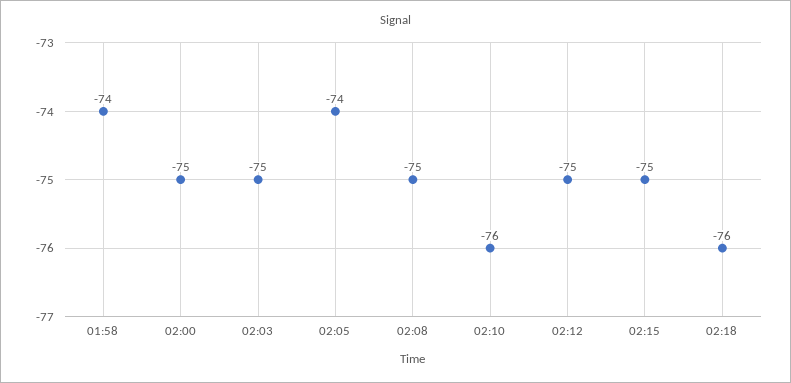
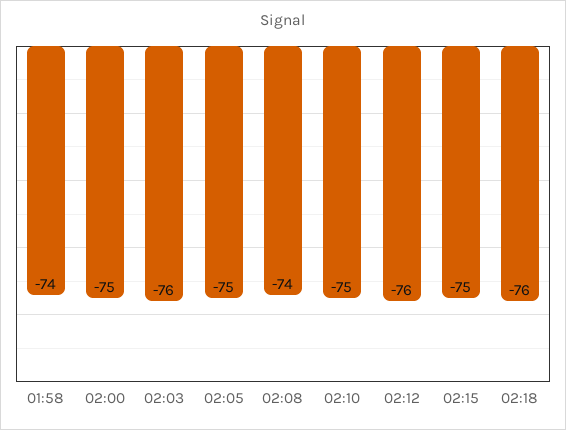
  {
    "01:58": -74,
    "02:00": -75,
-   "02:03": -75,
+   "02:03": -76,
-   "02:05": -74,
+   "02:05": -75,
-   "02:08": -75,
+   "02:08": -74,
-   "02:10": -76,
+   "02:10": -75,
-   "02:12": -75,
+   "02:12": -76,
    "02:15": -75,
    "02:18": -76
  }

